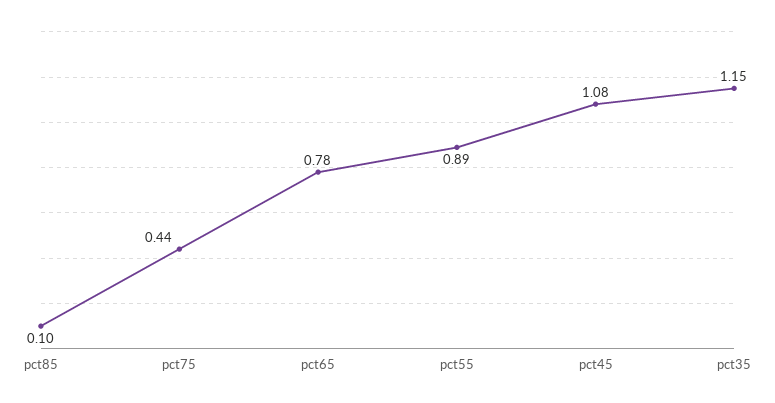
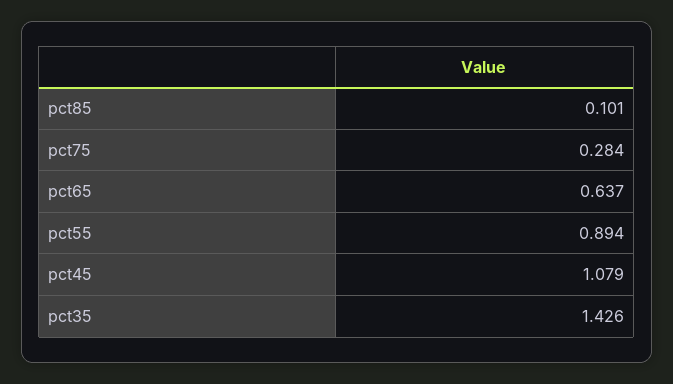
  {
    "pct85": 0.101,
-   "pct75": 0.44,
+   "pct75": 0.284,
-   "pct65": 0.78,
+   "pct65": 0.637,
    "pct55": 0.894,
    "pct45": 1.079,
-   "pct35": 1.15
+   "pct35": 1.426
  }

